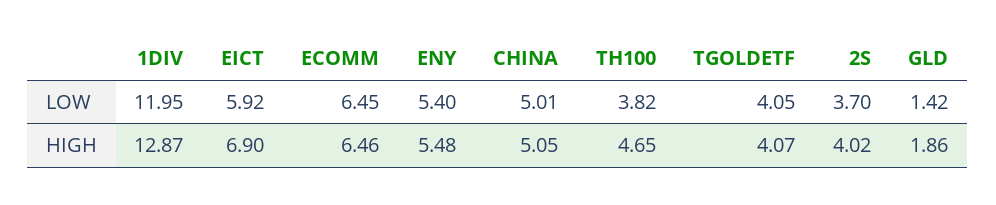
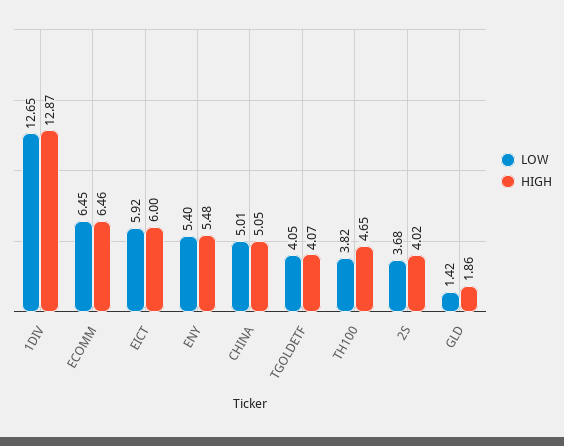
  {
    "LOW": {
-     "1DIV": 11.95,
+     "1DIV": 12.65,
      "EICT": 5.92,
      "ECOMM": 6.45,
      "ENY": 5.4,
      "CHINA": 5.01,
      "TH100": 3.82,
      "TGOLDETF": 4.05,
-     "2S": 3.7,
+     "2S": 3.68,
      "GLD": 1.42
    },
    "HIGH": {
      "1DIV": 12.87,
-     "EICT": 6.9,
+     "EICT": 6,
      "ECOMM": 6.46,
      "ENY": 5.48,
      "CHINA": 5.05,
      "TH100": 4.65,
      "TGOLDETF": 4.07,
      "2S": 4.02,
      "GLD": 1.86
    }
  }

